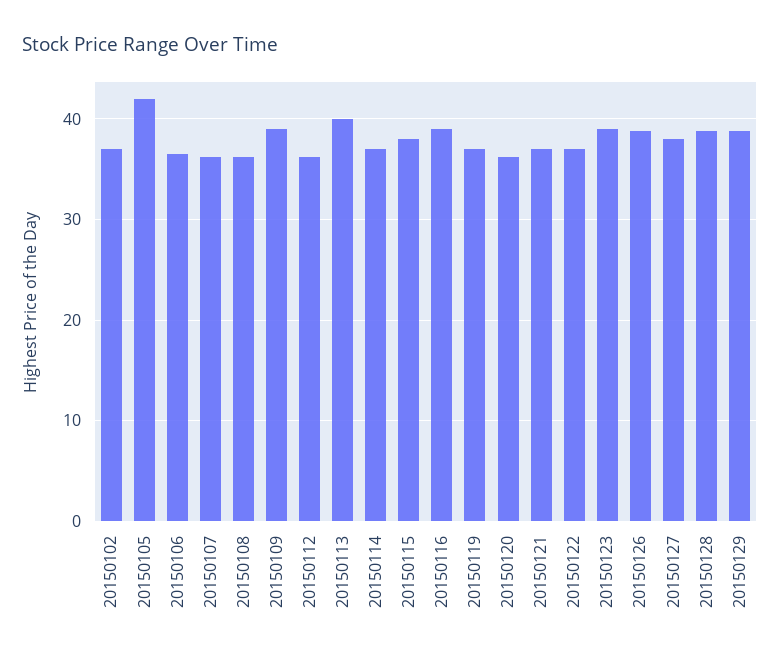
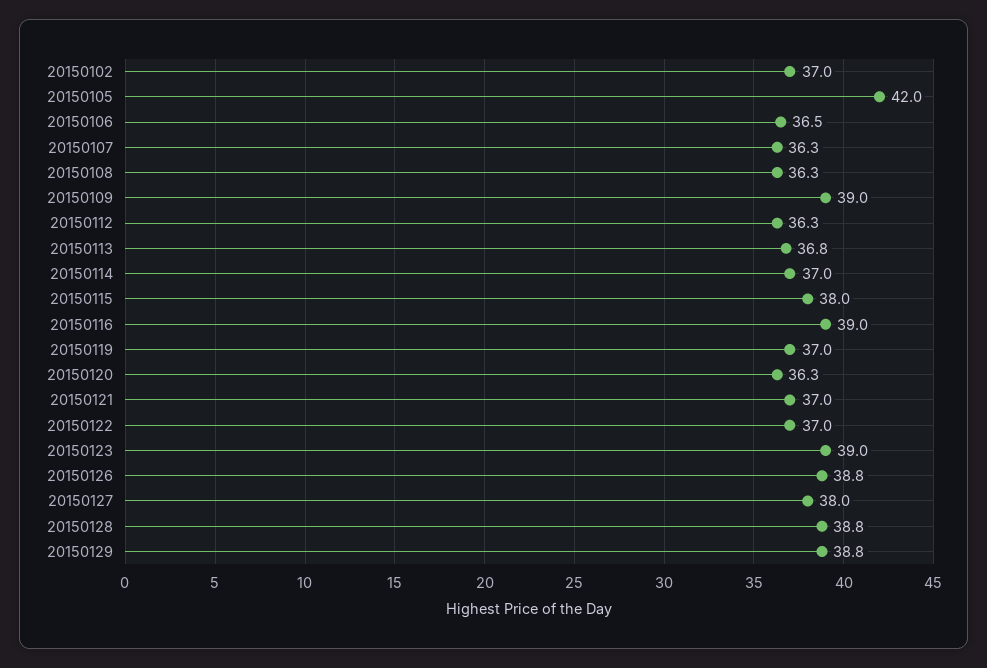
  {
    "20150102": 37,
    "20150105": 42,
    "20150106": 36.5,
    "20150107": 36.3,
    "20150108": 36.3,
    "20150109": 39,
    "20150112": 36.3,
-   "20150113": 40,
+   "20150113": 36.8,
    "20150114": 37,
    "20150115": 38,
    "20150116": 39,
    "20150119": 37,
    "20150120": 36.3,
    "20150121": 37,
    "20150122": 37,
    "20150123": 39,
    "20150126": 38.8,
    "20150127": 38,
    "20150128": 38.8,
    "20150129": 38.8
  }

